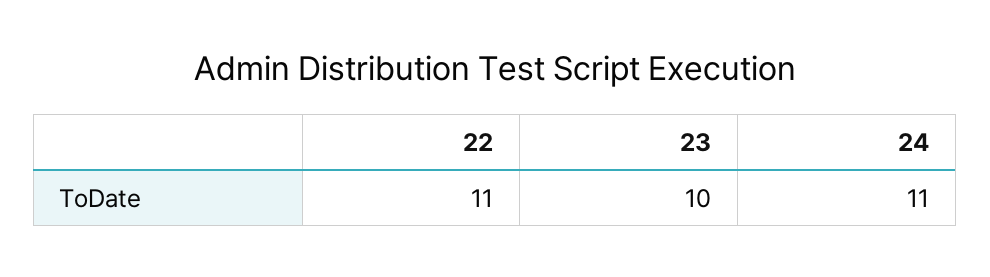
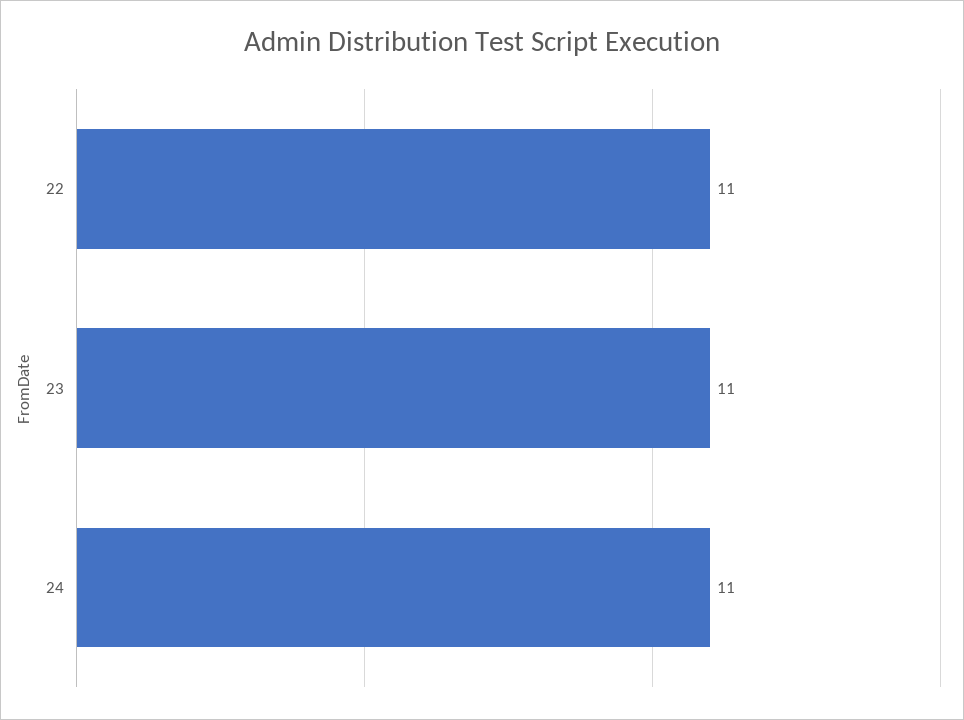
  {
    "22": 11,
-   "23": 10,
+   "23": 11,
    "24": 11
  }

